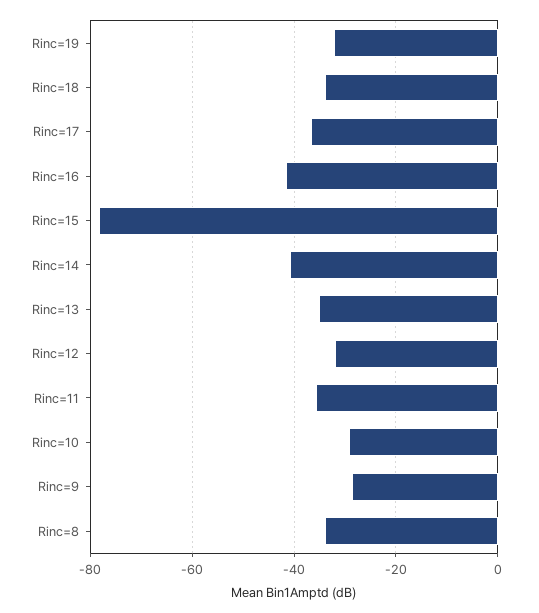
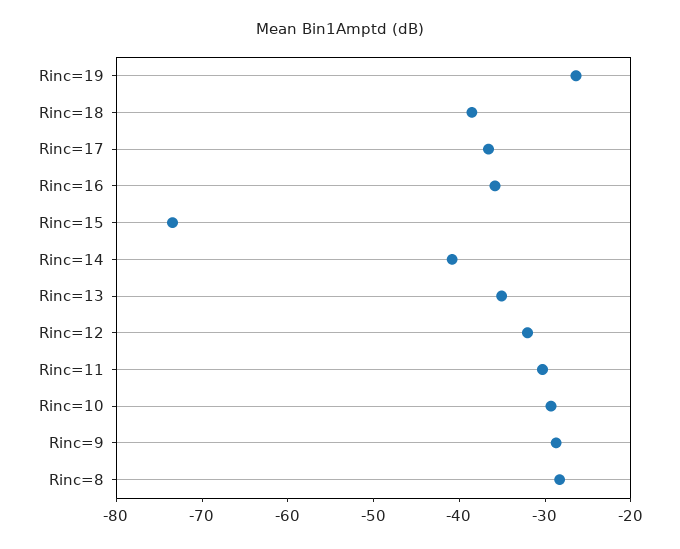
  {
-   "Rinc=19": -32,
+   "Rinc=19": -26,
-   "Rinc=18": -34,
+   "Rinc=18": -38,
    "Rinc=17": -36,
-   "Rinc=16": -42,
+   "Rinc=16": -36,
-   "Rinc=15": -78,
+   "Rinc=15": -74,
    "Rinc=14": -40,
    "Rinc=13": -36,
    "Rinc=12": -32,
-   "Rinc=11": -36,
+   "Rinc=11": -30,
    "Rinc=10": -30,
    "Rinc=9": -28,
-   "Rinc=8": -34
+   "Rinc=8": -28
  }

